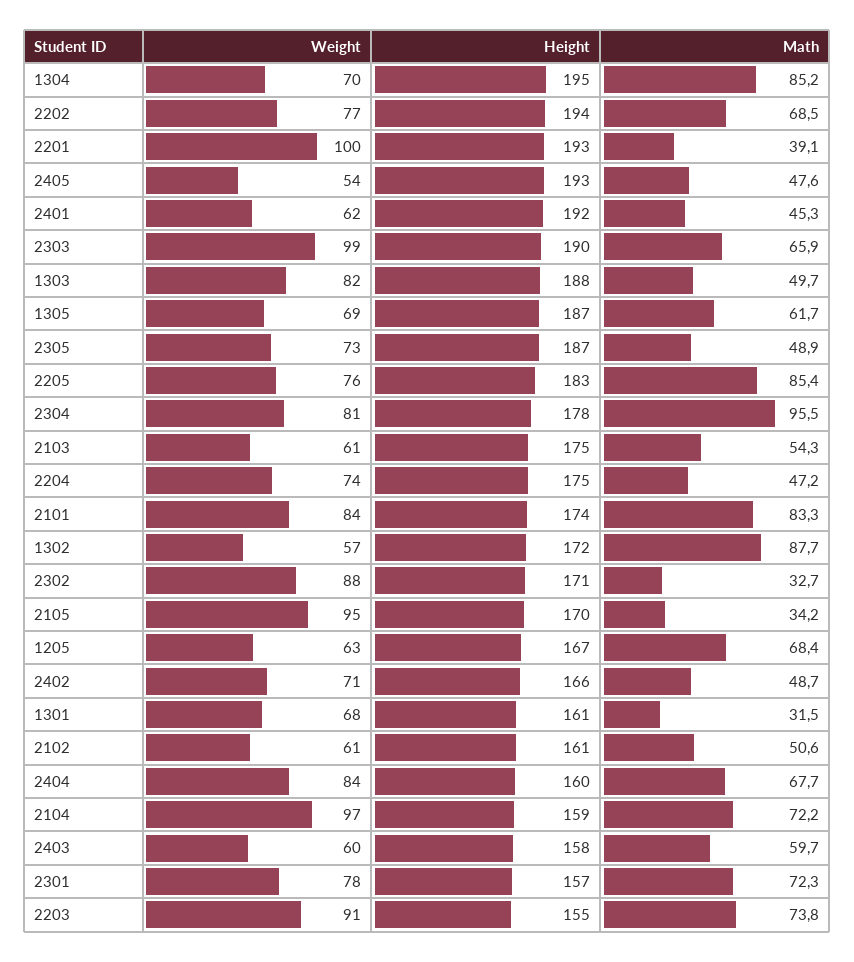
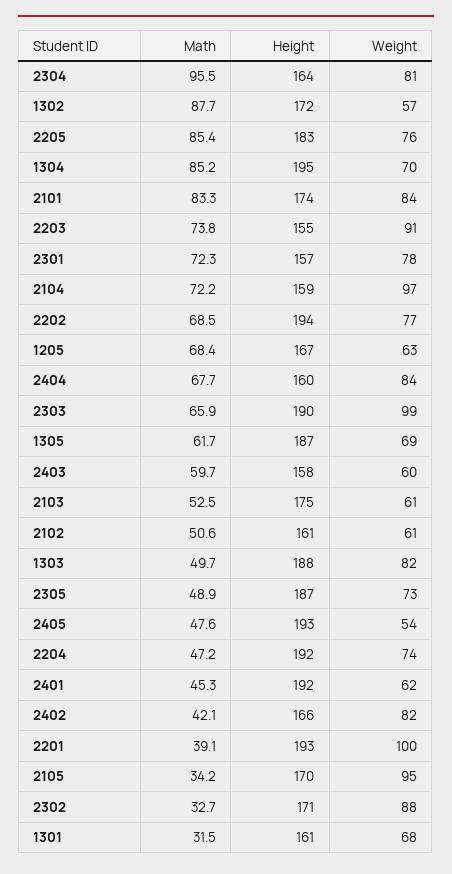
  {
    "Weight": {
      "1304": 70,
      "2202": 77,
      "2201": 100,
      "2405": 54,
      "2401": 62,
      "2303": 99,
      "1303": 82,
      "1305": 69,
      "2305": 73,
      "2205": 76,
      "2304": 81,
      "2103": 61,
      "2204": 74,
      "2101": 84,
      "1302": 57,
      "2302": 88,
      "2105": 95,
      "1205": 63,
-     "2402": 71,
+     "2402": 82,
      "1301": 68,
      "2102": 61,
      "2404": 84,
      "2104": 97,
      "2403": 60,
      "2301": 78,
      "2203": 91
    },
    "Height": {
      "1304": 195,
      "2202": 194,
      "2201": 193,
      "2405": 193,
      "2401": 192,
      "2303": 190,
      "1303": 188,
      "1305": 187,
      "2305": 187,
      "2205": 183,
-     "2304": 178,
+     "2304": 164,
      "2103": 175,
-     "2204": 175,
+     "2204": 192,
      "2101": 174,
      "1302": 172,
      "2302": 171,
      "2105": 170,
      "1205": 167,
      "2402": 166,
      "1301": 161,
      "2102": 161,
      "2404": 160,
      "2104": 159,
      "2403": 158,
      "2301": 157,
      "2203": 155
    },
    "Math": {
      "1304": 85.2,
      "2202": 68.5,
      "2201": 39.1,
      "2405": 47.6,
      "2401": 45.3,
      "2303": 65.9,
      "1303": 49.7,
      "1305": 61.7,
      "2305": 48.9,
      "2205": 85.4,
      "2304": 95.5,
-     "2103": 54.3,
+     "2103": 52.5,
      "2204": 47.2,
      "2101": 83.3,
      "1302": 87.7,
      "2302": 32.7,
      "2105": 34.2,
      "1205": 68.4,
-     "2402": 48.7,
+     "2402": 42.1,
      "1301": 31.5,
      "2102": 50.6,
      "2404": 67.7,
      "2104": 72.2,
      "2403": 59.7,
      "2301": 72.3,
      "2203": 73.8
    }
  }

